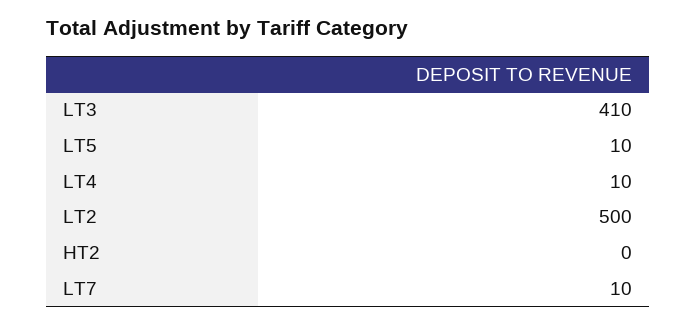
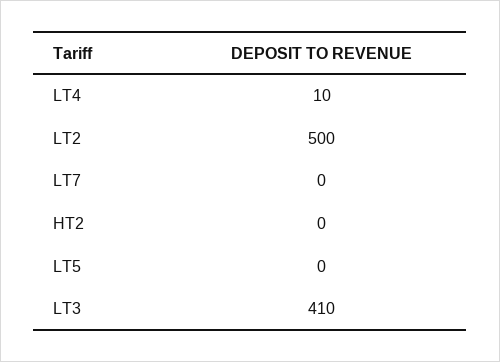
  {
    "LT3": 410,
-   "LT5": 10,
+   "LT5": 0,
    "LT4": 10,
    "LT2": 500,
    "HT2": 0,
-   "LT7": 10
+   "LT7": 0
  }

